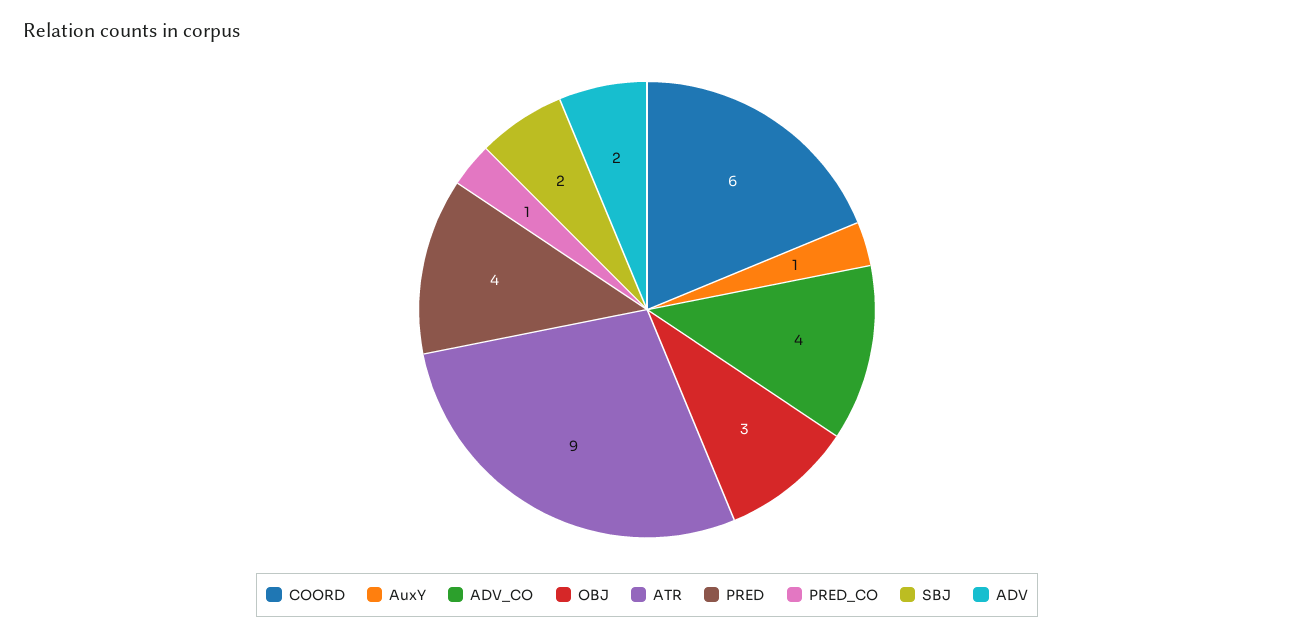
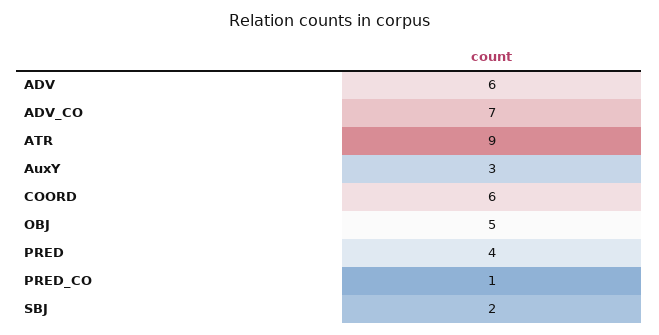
  {
    "COORD": 6,
-   "AuxY": 1,
+   "AuxY": 3,
-   "ADV_CO": 4,
+   "ADV_CO": 7,
-   "OBJ": 3,
+   "OBJ": 5,
    "ATR": 9,
    "PRED": 4,
    "PRED_CO": 1,
    "SBJ": 2,
-   "ADV": 2
+   "ADV": 6
  }

